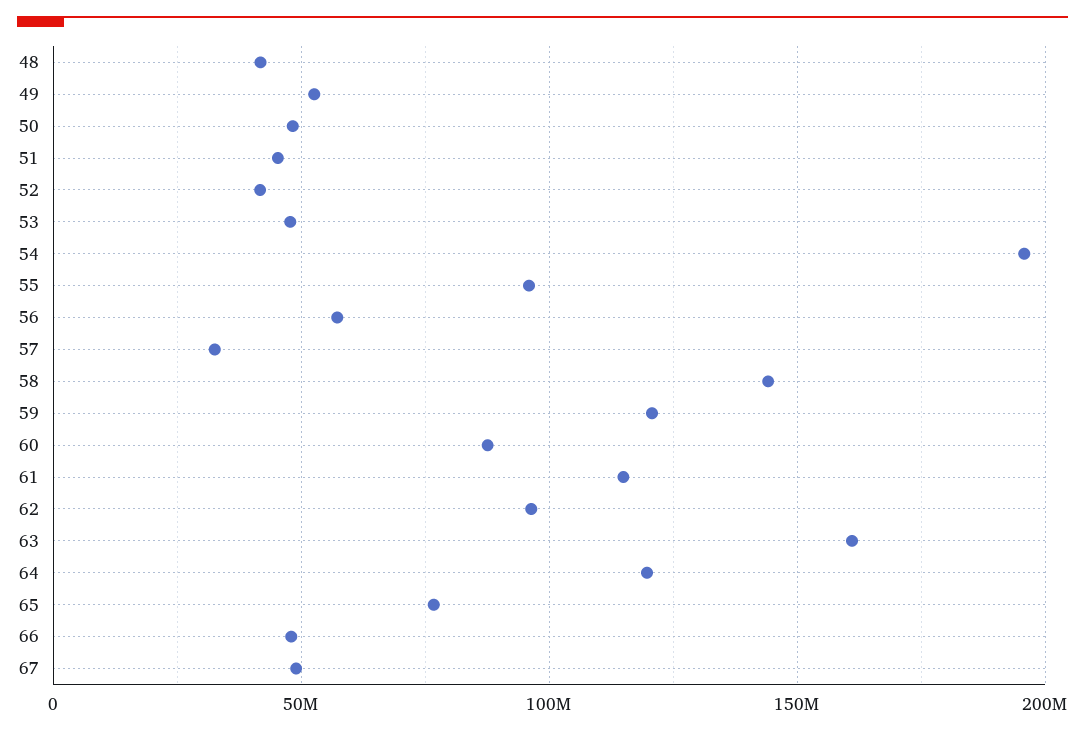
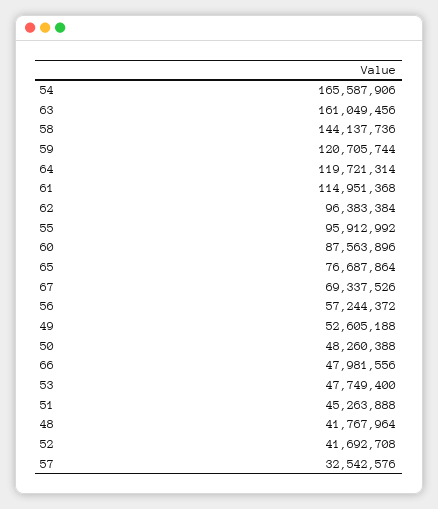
  {
    "48": 41767964,
    "49": 52605188,
    "50": 48260388,
    "51": 45263888,
    "52": 41692708,
    "53": 47749400,
-   "54": 195000000,
+   "54": 165587906,
    "55": 95912992,
    "56": 57244372,
    "57": 32542576,
    "58": 144137736,
    "59": 120705744,
    "60": 87563896,
    "61": 114951368,
    "62": 96383384,
    "63": 161049456,
    "64": 119721314,
    "65": 76687864,
    "66": 47981556,
-   "67": 50000000
+   "67": 69337526
  }

